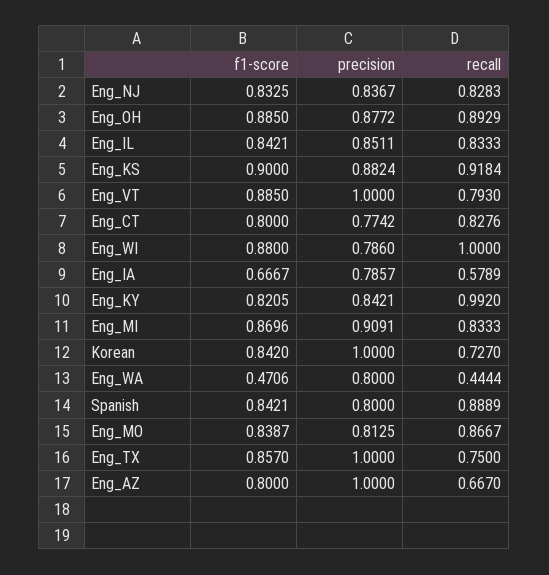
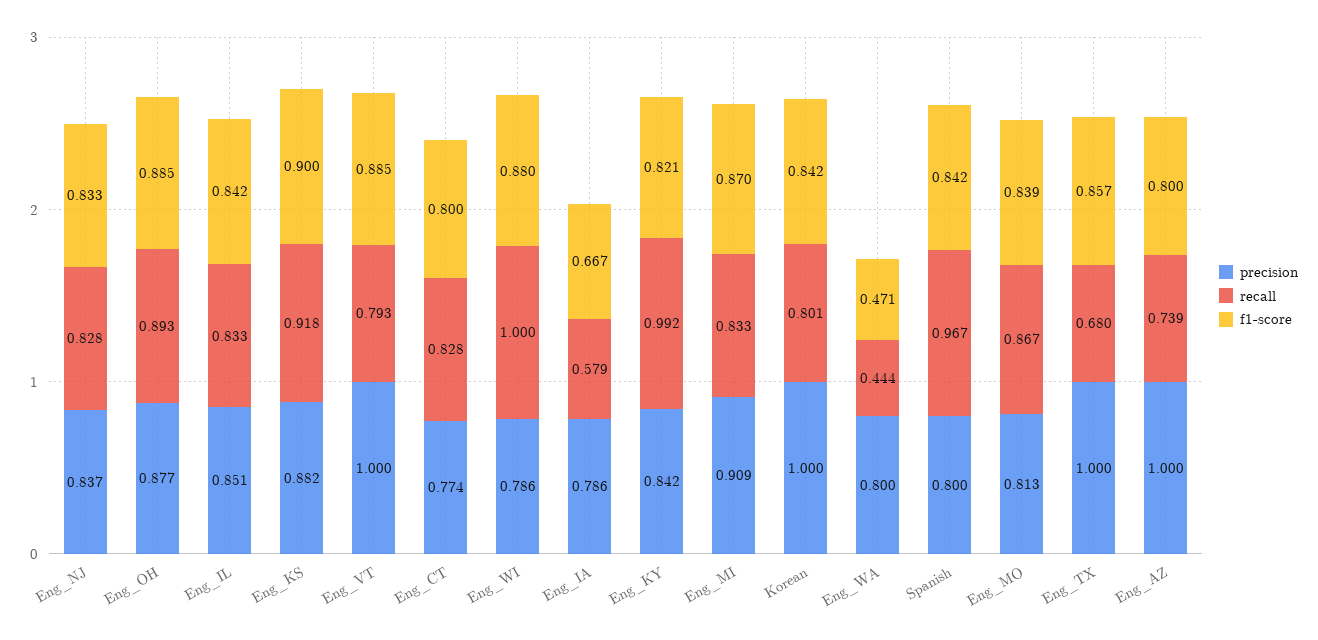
  {
    "f1-score": {
      "Eng_NJ": 0.8325,
      "Eng_OH": 0.885,
      "Eng_IL": 0.8421,
      "Eng_KS": 0.9,
      "Eng_VT": 0.885,
      "Eng_CT": 0.8,
      "Eng_WI": 0.88,
      "Eng_IA": 0.6667,
      "Eng_KY": 0.8205,
      "Eng_MI": 0.8696,
      "Korean": 0.842,
      "Eng_WA": 0.4706,
      "Spanish": 0.8421,
      "Eng_MO": 0.8387,
      "Eng_TX": 0.857,
      "Eng_AZ": 0.8
    },
    "precision": {
      "Eng_NJ": 0.8367,
      "Eng_OH": 0.8772,
      "Eng_IL": 0.8511,
      "Eng_KS": 0.8824,
      "Eng_VT": 1,
      "Eng_CT": 0.7742,
      "Eng_WI": 0.786,
      "Eng_IA": 0.7857,
      "Eng_KY": 0.8421,
      "Eng_MI": 0.9091,
      "Korean": 1,
      "Eng_WA": 0.8,
      "Spanish": 0.8,
      "Eng_MO": 0.8125,
      "Eng_TX": 1,
      "Eng_AZ": 1
    },
    "recall": {
      "Eng_NJ": 0.8283,
      "Eng_OH": 0.8929,
      "Eng_IL": 0.8333,
      "Eng_KS": 0.9184,
      "Eng_VT": 0.793,
      "Eng_CT": 0.8276,
      "Eng_WI": 1,
      "Eng_IA": 0.5789,
      "Eng_KY": 0.992,
      "Eng_MI": 0.8333,
-     "Korean": 0.727,
+     "Korean": 0.801,
      "Eng_WA": 0.4444,
-     "Spanish": 0.8889,
+     "Spanish": 0.967,
      "Eng_MO": 0.8667,
-     "Eng_TX": 0.75,
+     "Eng_TX": 0.68,
-     "Eng_AZ": 0.667
+     "Eng_AZ": 0.739
    }
  }

